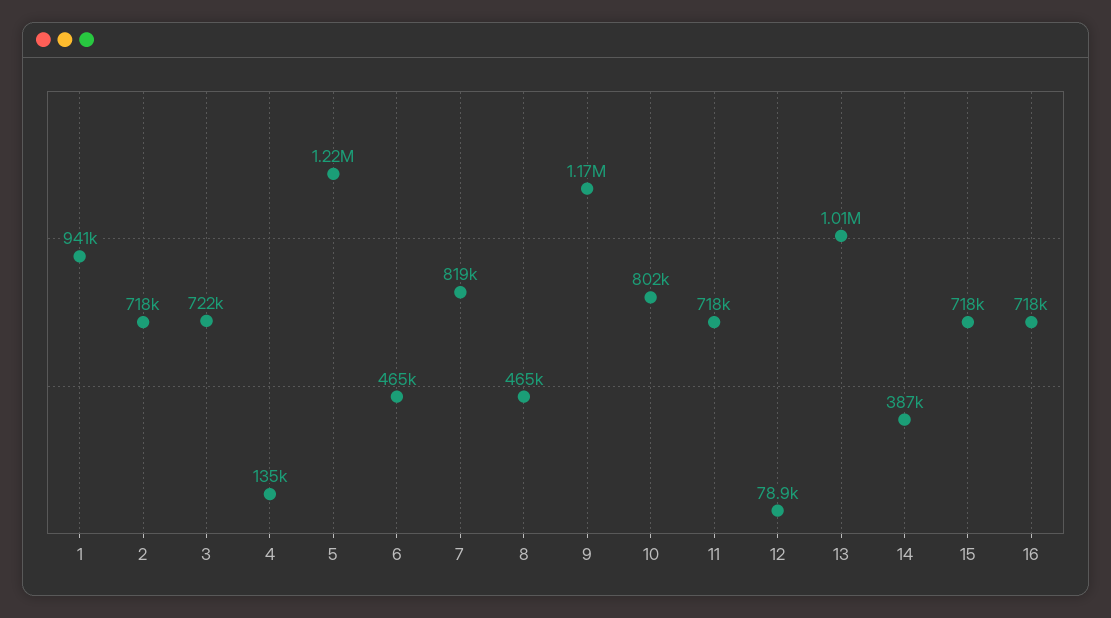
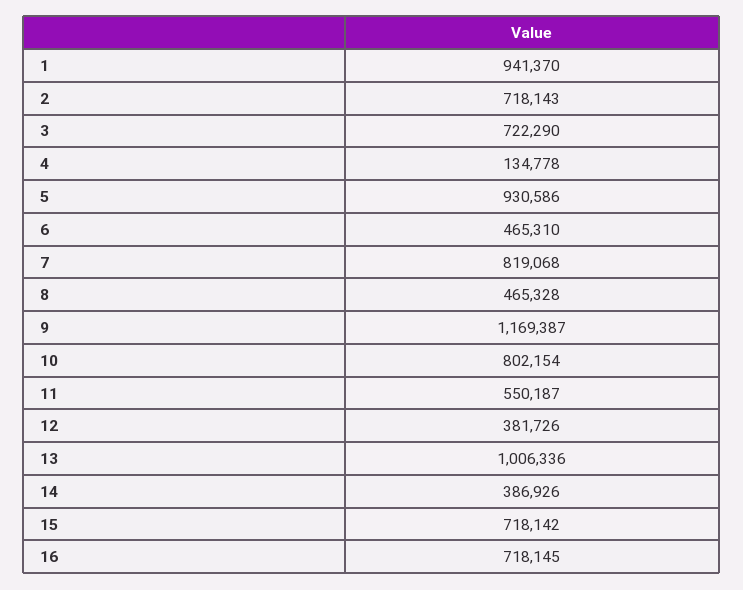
  {
    "1": 941370,
    "2": 718143,
    "3": 722290,
    "4": 134778,
-   "5": 1220000,
+   "5": 930586,
    "6": 465310,
    "7": 819068,
    "8": 465328,
    "9": 1169387,
    "10": 802154,
-   "11": 718000,
+   "11": 550187,
-   "12": 78900,
+   "12": 381726,
    "13": 1006336,
    "14": 386926,
    "15": 718142,
    "16": 718145
  }

